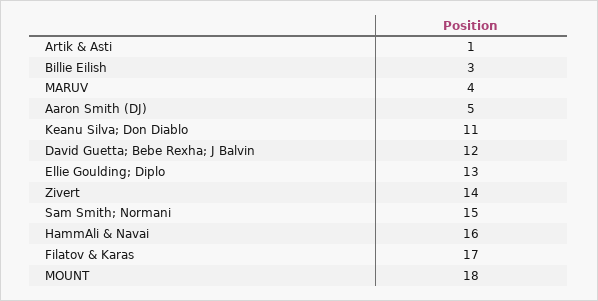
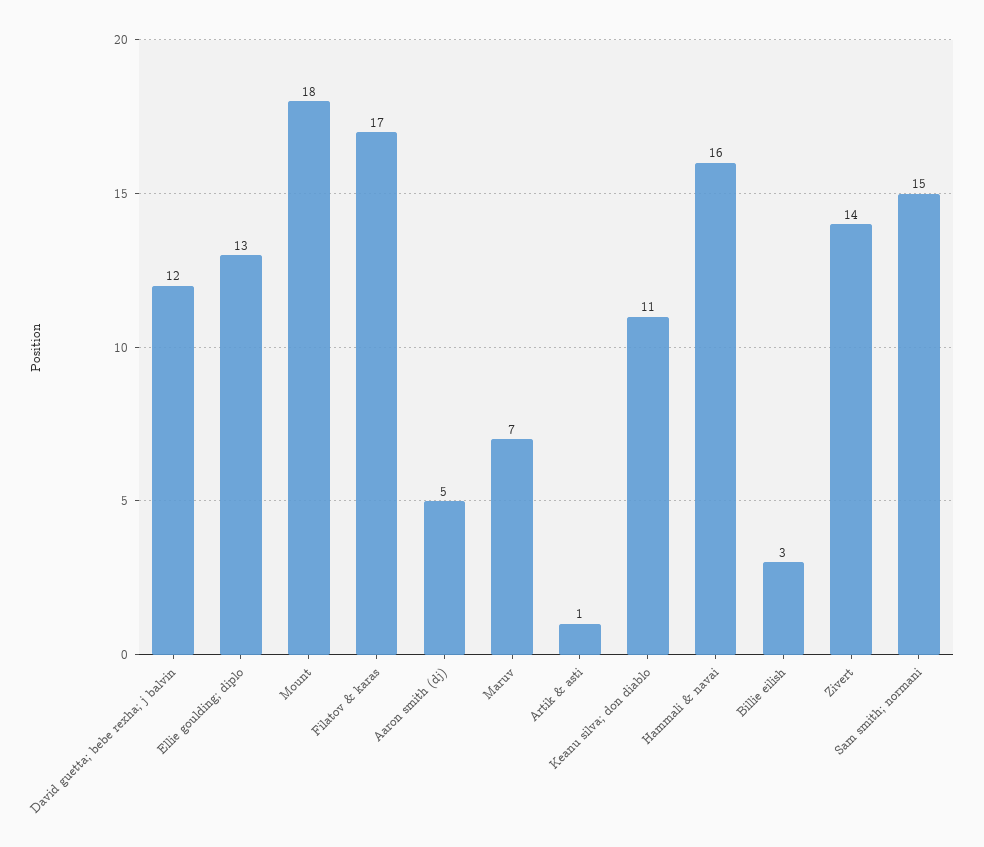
  {
    "Artik & Asti": 1,
    "Billie Eilish": 3,
-   "MARUV": 4,
+   "MARUV": 7,
    "Aaron Smith (DJ)": 5,
    "Keanu Silva; Don Diablo": 11,
    "David Guetta; Bebe Rexha; J Balvin": 12,
    "Ellie Goulding; Diplo": 13,
    "Zivert": 14,
    "Sam Smith; Normani": 15,
    "HammAli & Navai": 16,
    "Filatov & Karas": 17,
    "MOUNT": 18
  }

